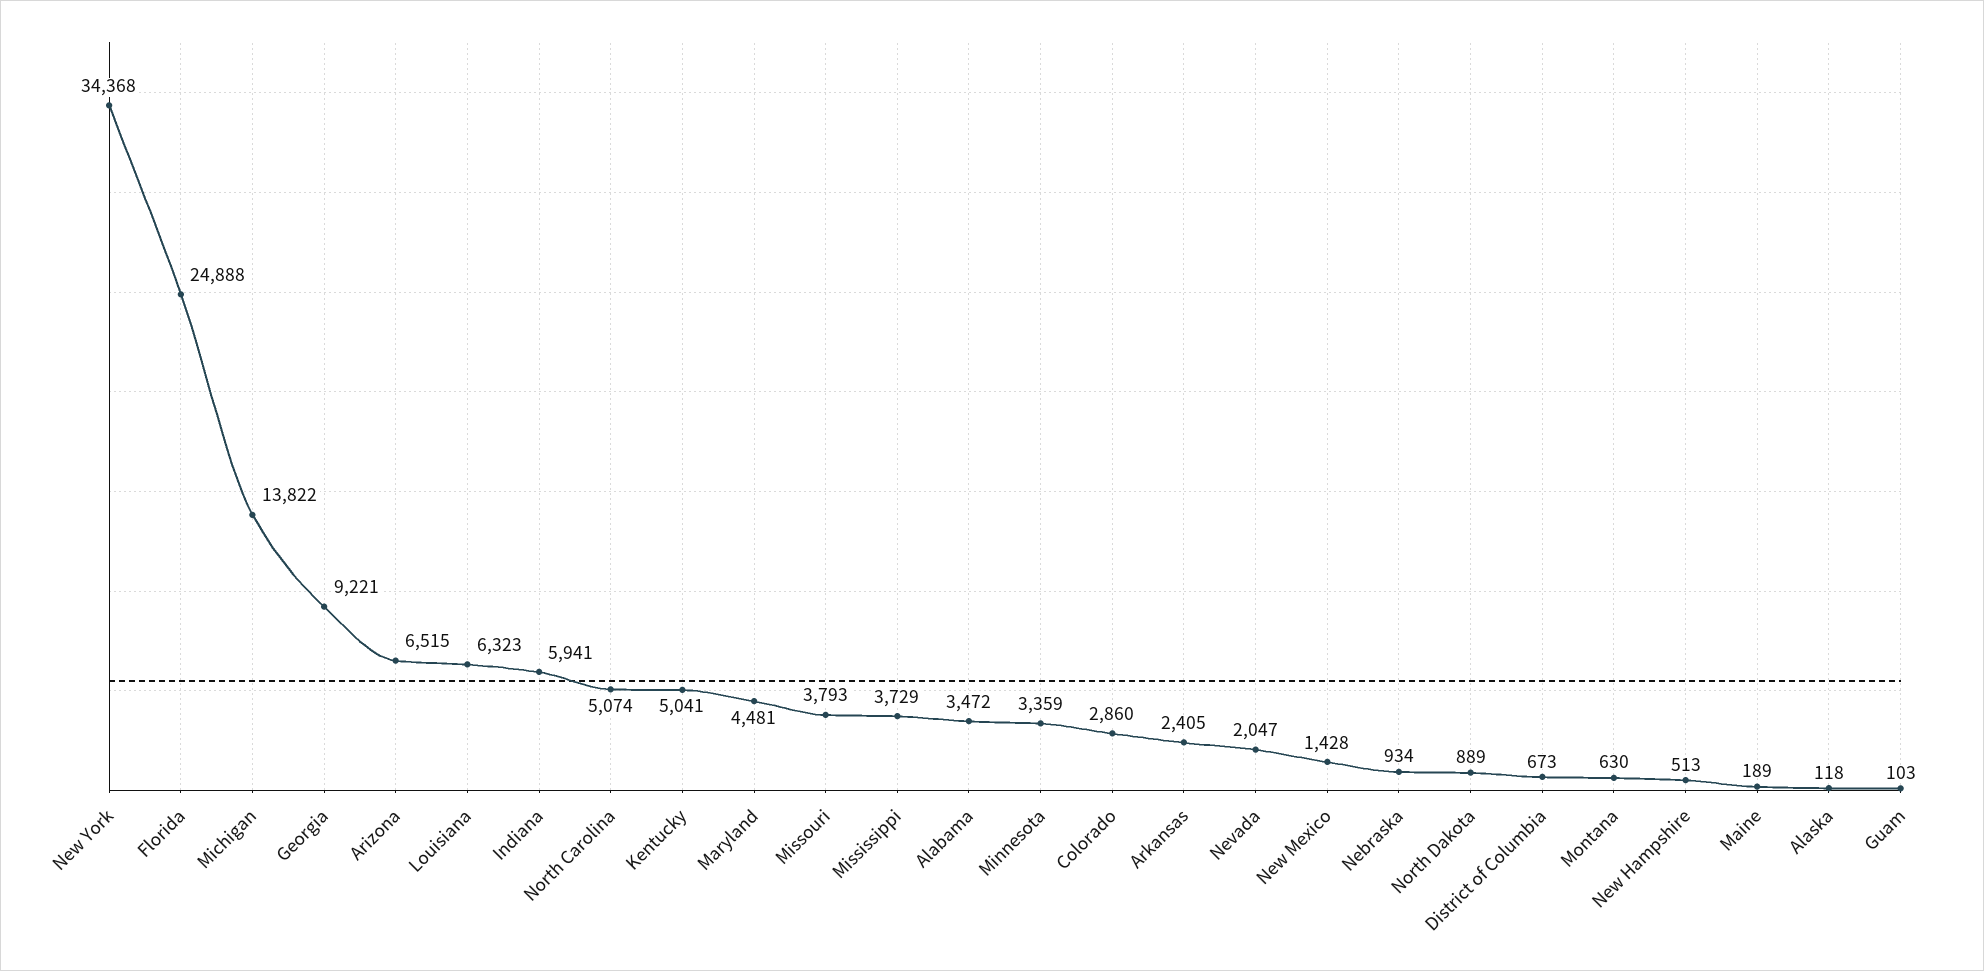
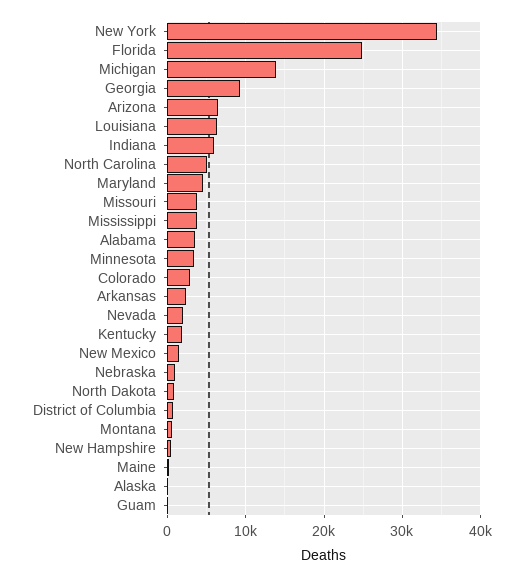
  {
    "New York": 34368,
    "Florida": 24888,
    "Michigan": 13822,
    "Georgia": 9221,
    "Arizona": 6515,
    "Louisiana": 6323,
    "Indiana": 5941,
    "North Carolina": 5074,
-   "Kentucky": 5041,
+   "Kentucky": 2000,
    "Maryland": 4481,
    "Missouri": 3793,
    "Mississippi": 3729,
    "Alabama": 3472,
    "Minnesota": 3359,
    "Colorado": 2860,
    "Arkansas": 2405,
    "Nevada": 2047,
    "New Mexico": 1428,
    "Nebraska": 934,
    "North Dakota": 889,
    "District of Columbia": 673,
    "Montana": 630,
    "New Hampshire": 513,
    "Maine": 189,
    "Alaska": 118,
    "Guam": 103
  }

